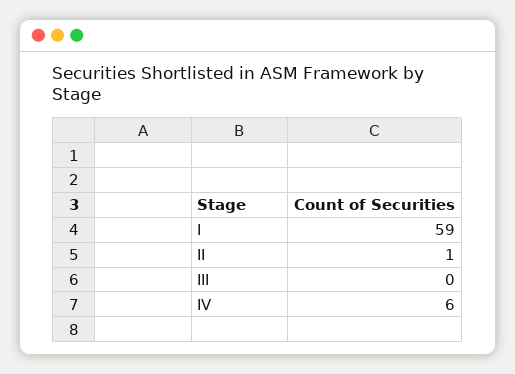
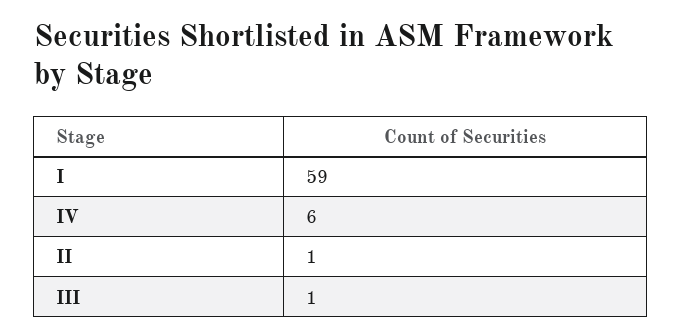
  {
    "I": 59,
    "II": 1,
-   "III": 0,
+   "III": 1,
    "IV": 6
  }

